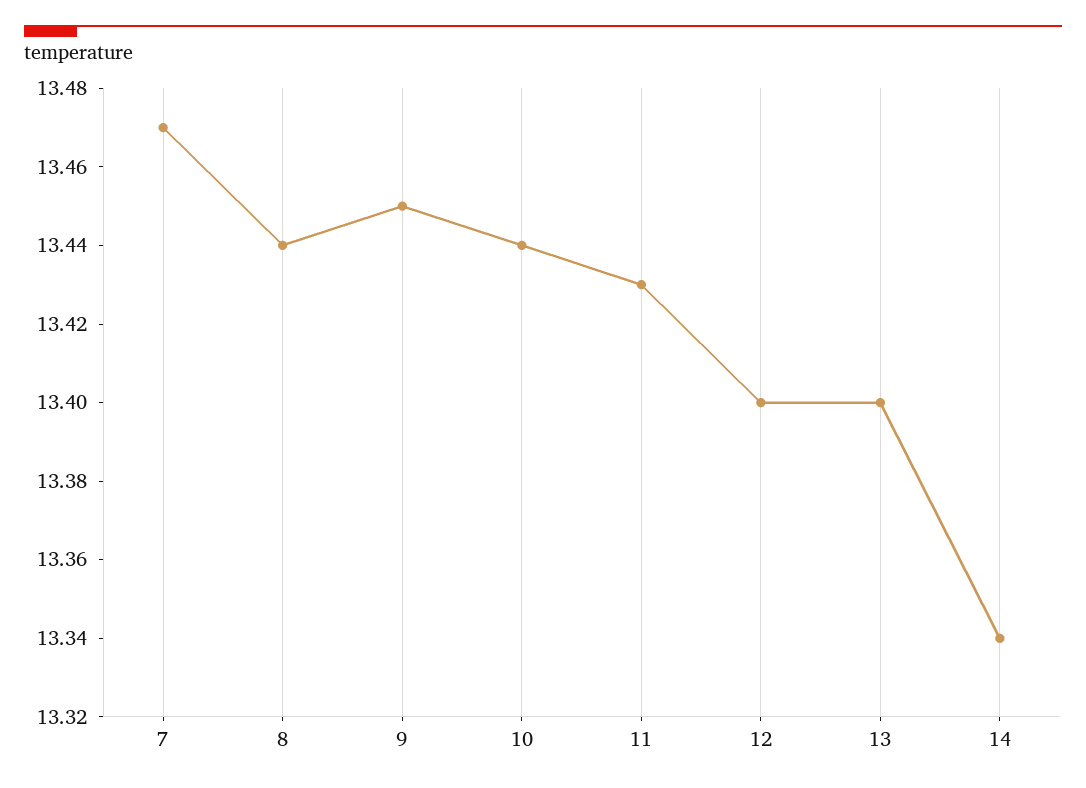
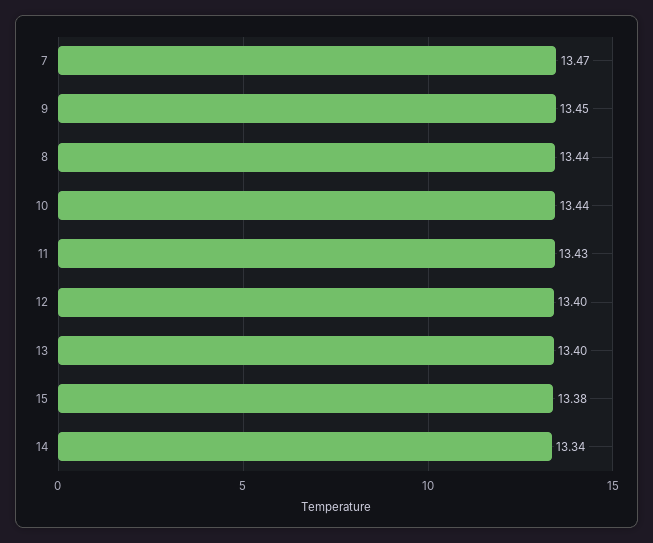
  {
    "7": 13.47,
    "8": 13.44,
    "9": 13.45,
    "10": 13.44,
    "11": 13.43,
    "12": 13.4,
    "13": 13.4,
-   "14": 13.34
+   "14": 13.34,
+   "15": 13.38
  }

